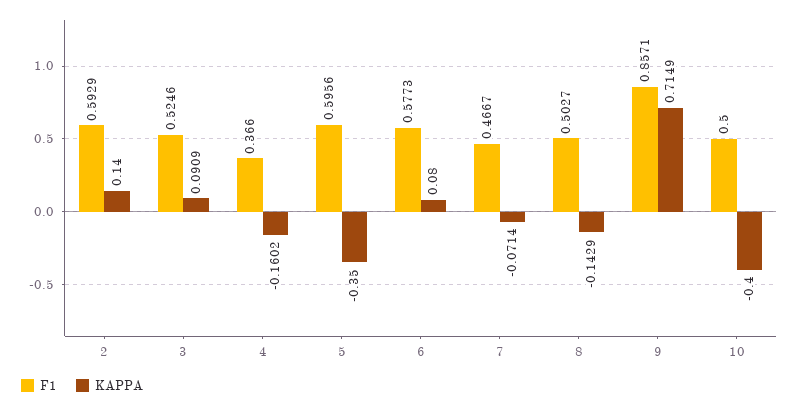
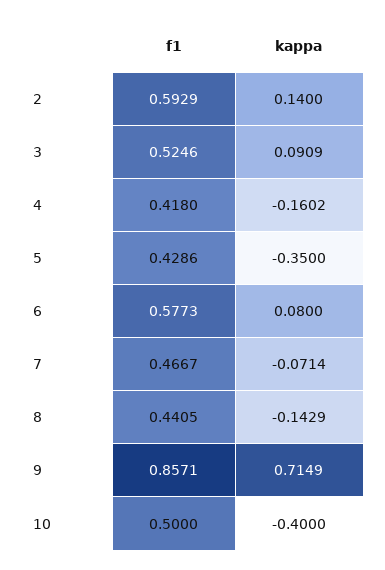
  {
    "F1": {
      "2": 0.5929,
      "3": 0.5246,
-     "4": 0.366,
+     "4": 0.418,
-     "5": 0.5956,
+     "5": 0.4286,
      "6": 0.5773,
      "7": 0.4667,
-     "8": 0.5027,
+     "8": 0.4405,
      "9": 0.8571,
      "10": 0.5
    },
    "KAPPA": {
      "2": 0.14,
      "3": 0.0909,
      "4": -0.1602,
      "5": -0.35,
      "6": 0.08,
      "7": -0.0714,
      "8": -0.1429,
      "9": 0.7149,
      "10": -0.4
    }
  }

